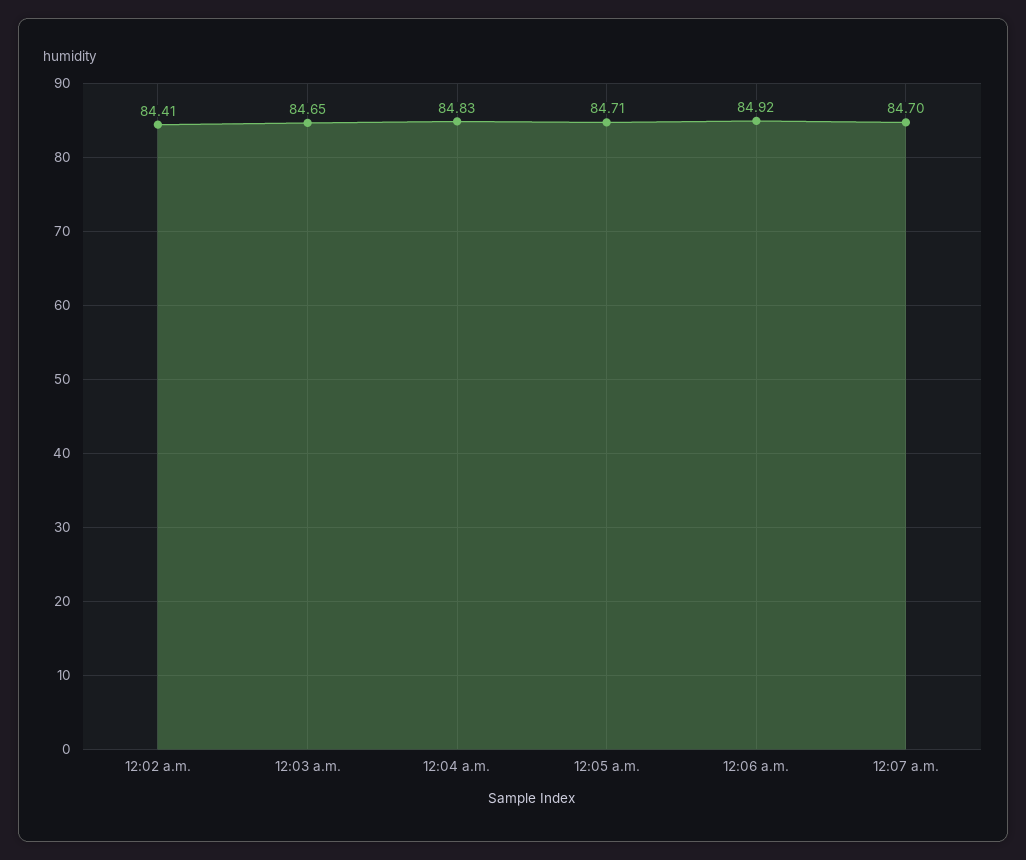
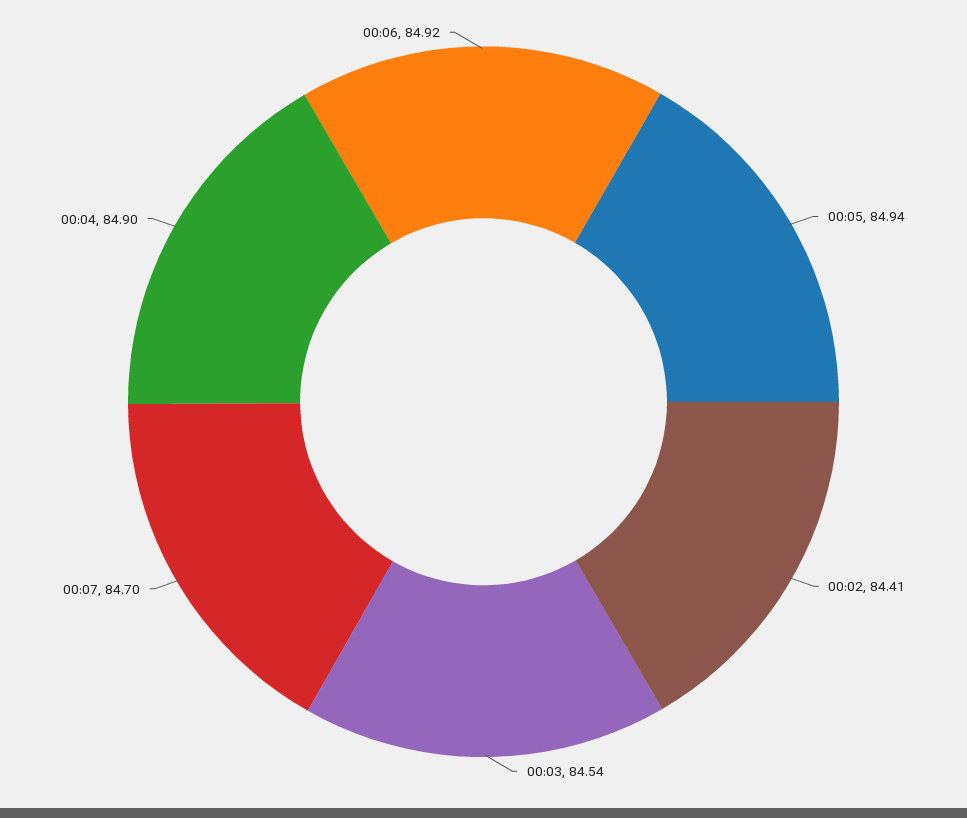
  {
    "12:02 a.m.": 84.41,
-   "12:03 a.m.": 84.65,
+   "12:03 a.m.": 84.54,
-   "12:04 a.m.": 84.83,
+   "12:04 a.m.": 84.9,
-   "12:05 a.m.": 84.71,
+   "12:05 a.m.": 84.94,
    "12:06 a.m.": 84.92,
    "12:07 a.m.": 84.7
  }

